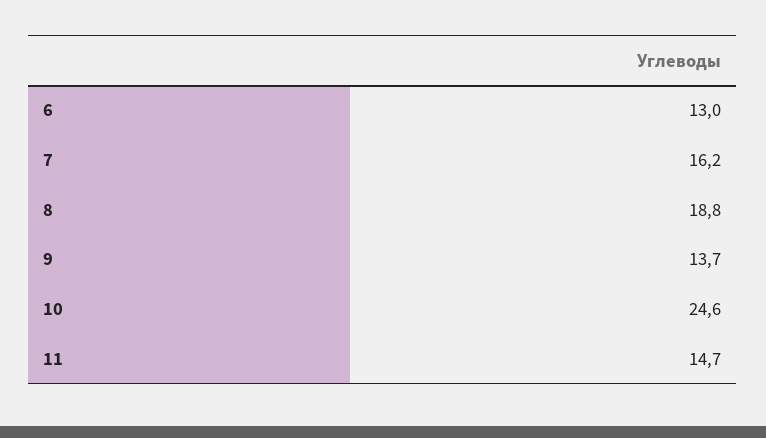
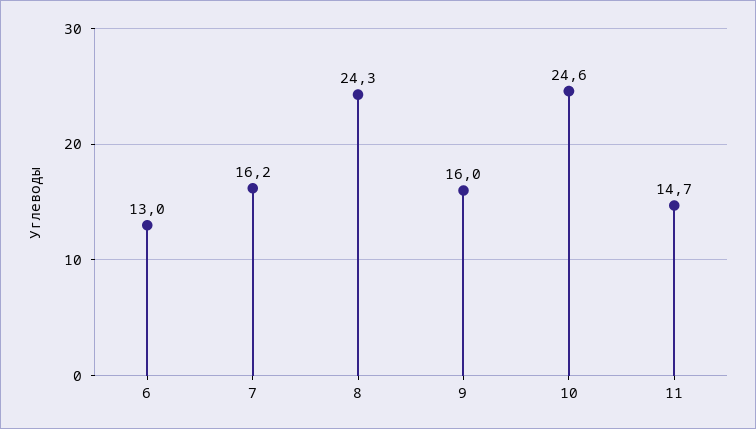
  {
    "6": 13,
    "7": 16.2,
-   "8": 18.8,
+   "8": 24.3,
-   "9": 13.7,
+   "9": 16,
    "10": 24.6,
    "11": 14.7
  }

